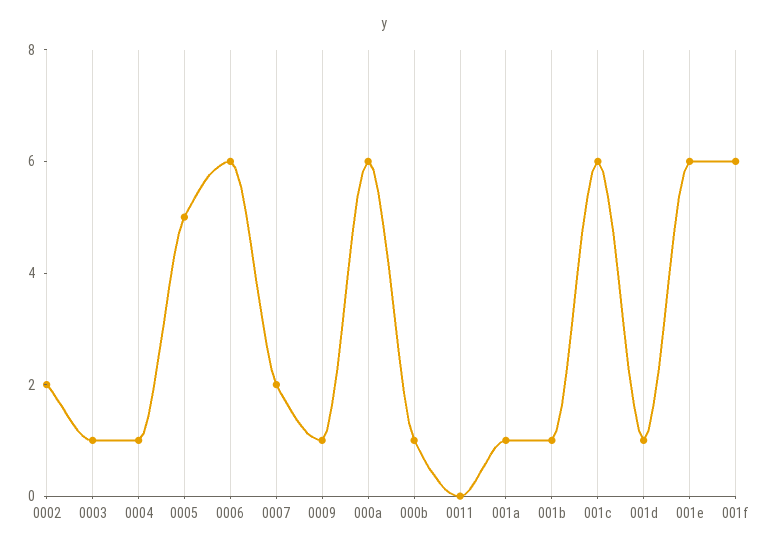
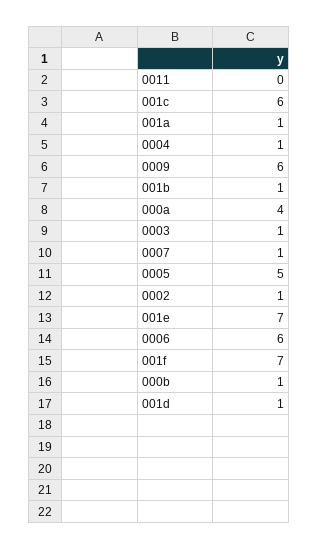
  {
-   "0002": 2,
+   "0002": 1,
    "0003": 1,
    "0004": 1,
    "0005": 5,
    "0006": 6,
-   "0007": 2,
+   "0007": 1,
-   "0009": 1,
+   "0009": 6,
-   "000a": 6,
+   "000a": 4,
    "000b": 1,
    "0011": 0,
    "001a": 1,
    "001b": 1,
    "001c": 6,
    "001d": 1,
-   "001e": 6,
+   "001e": 7,
-   "001f": 6
+   "001f": 7
  }

